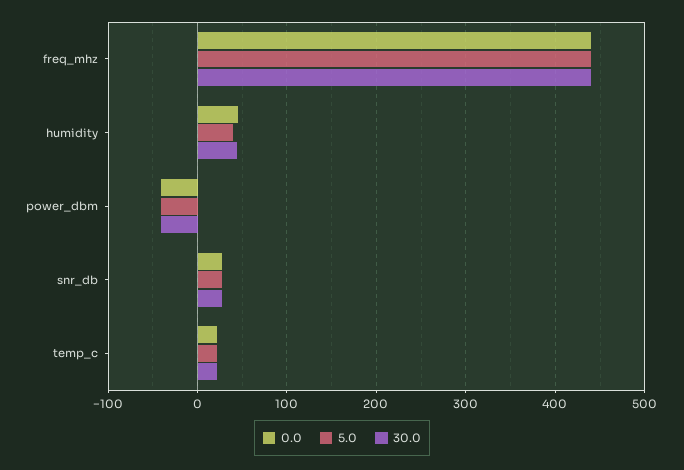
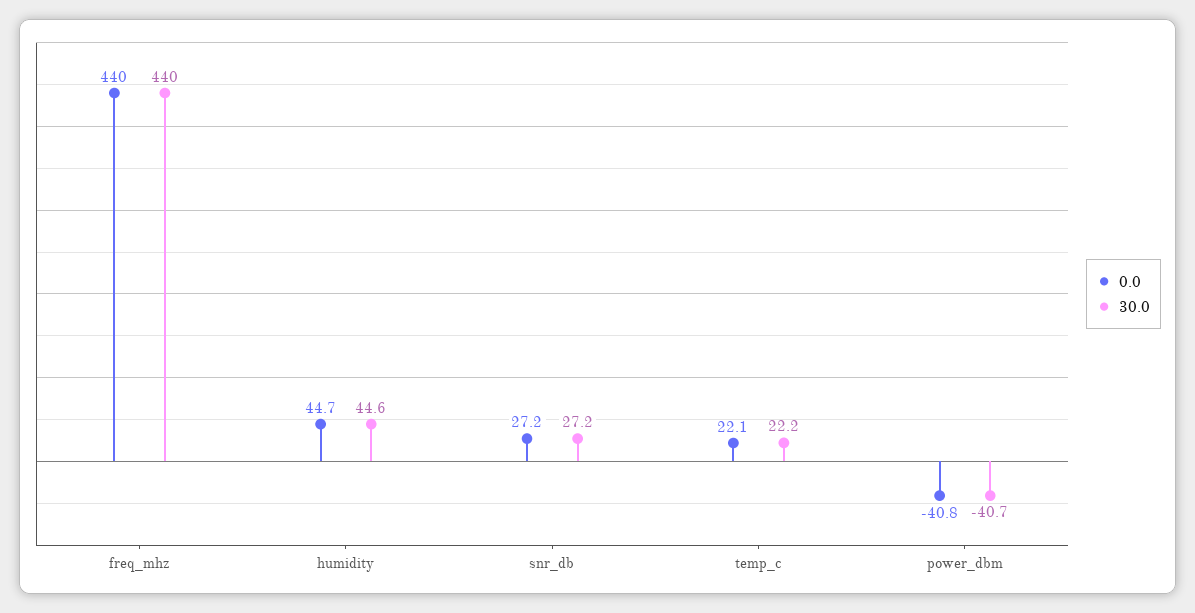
  {
    "0.0": {
      "freq_mhz": 440,
      "humidity": 44.7,
      "power_dbm": -40.8,
      "snr_db": 27.2,
      "temp_c": 22.1
    },
-   "5.0": {
-     "freq_mhz": 440,
-     "humidity": 40,
-     "power_dbm": -40,
-     "snr_db": 30,
-     "temp_c": 20
-   },
    "30.0": {
      "freq_mhz": 440,
      "humidity": 44.6,
      "power_dbm": -40.7,
      "snr_db": 27.2,
      "temp_c": 22.2
    }
  }

